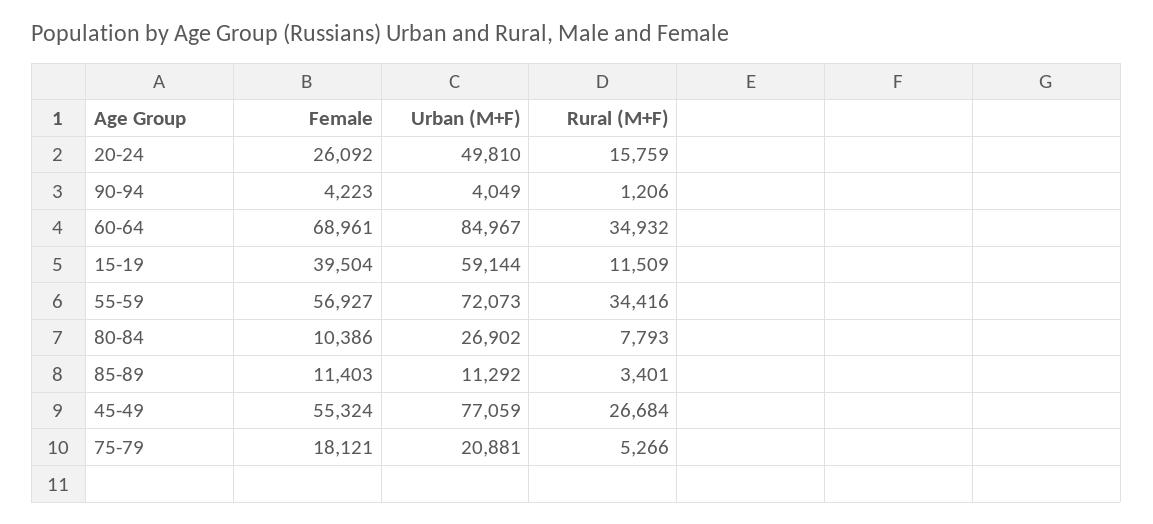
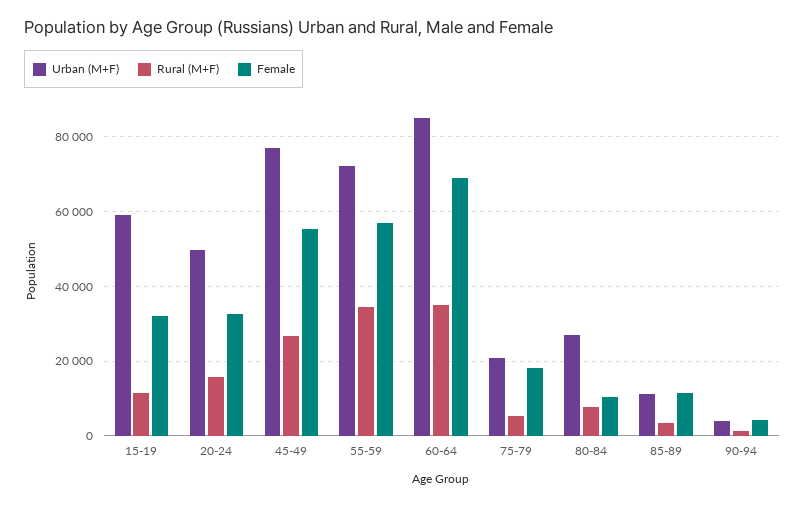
  {
    "Female": {
-     "20-24": 26092,
+     "20-24": 32000,
      "90-94": 4223,
      "60-64": 68961,
-     "15-19": 39504,
+     "15-19": 32000,
      "55-59": 56927,
      "80-84": 10386,
      "85-89": 11403,
      "45-49": 55324,
      "75-79": 18121
    },
    "Urban (M+F)": {
      "20-24": 49810,
      "90-94": 4049,
      "60-64": 84967,
      "15-19": 59144,
      "55-59": 72073,
      "80-84": 26902,
      "85-89": 11292,
      "45-49": 77059,
      "75-79": 20881
    },
    "Rural (M+F)": {
      "20-24": 15759,
      "90-94": 1206,
      "60-64": 34932,
      "15-19": 11509,
      "55-59": 34416,
      "80-84": 7793,
      "85-89": 3401,
      "45-49": 26684,
      "75-79": 5266
    }
  }

